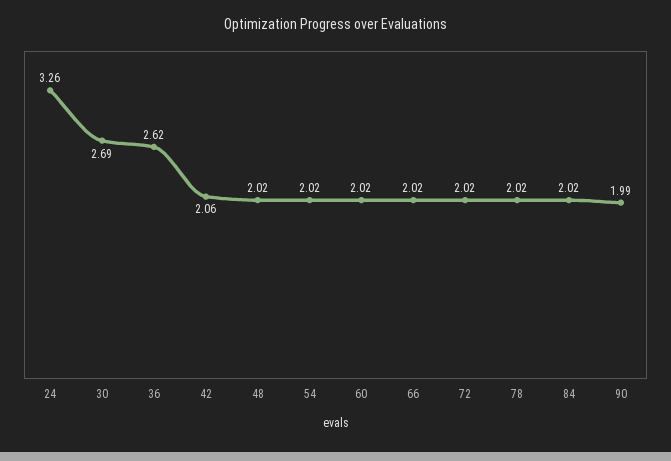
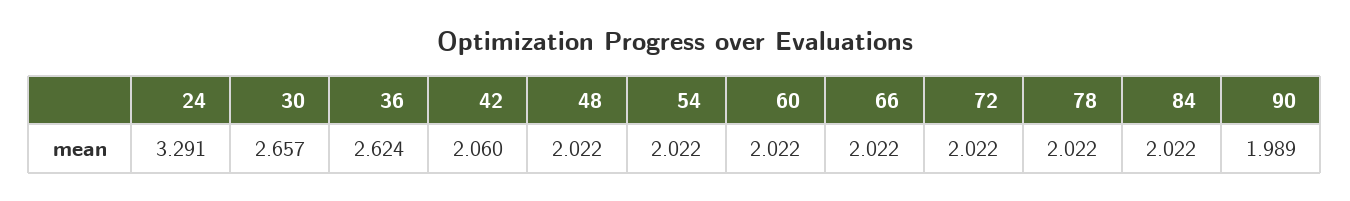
  {
-   "24": 3.26,
+   "24": 3.291,
-   "30": 2.69,
+   "30": 2.657,
    "36": 2.624,
    "42": 2.06,
    "48": 2.022,
    "54": 2.022,
    "60": 2.022,
    "66": 2.022,
    "72": 2.022,
    "78": 2.022,
    "84": 2.022,
    "90": 1.989
  }

